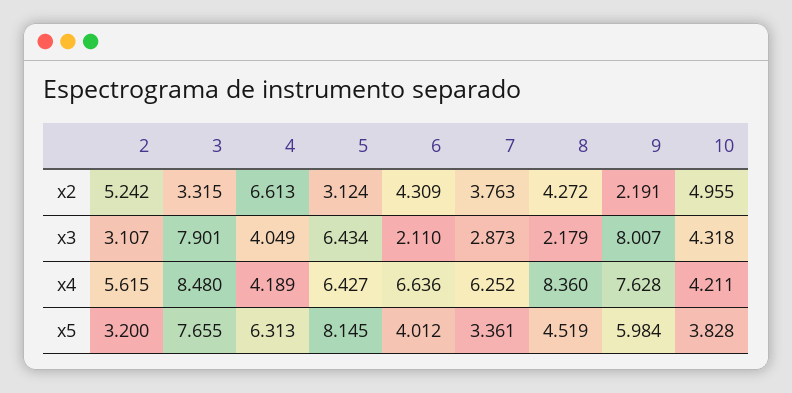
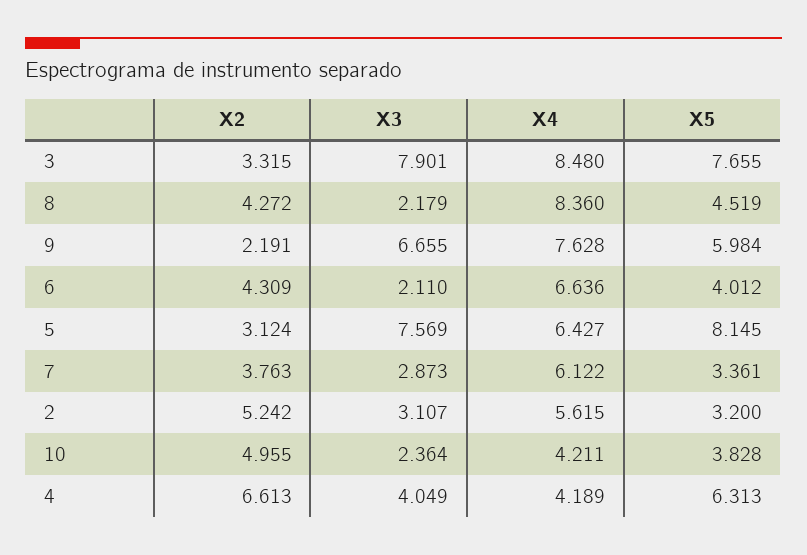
  {
    "2": {
      "x2": 5.242,
      "x3": 3.107,
      "x4": 5.615,
      "x5": 3.2
    },
    "3": {
      "x2": 3.315,
      "x3": 7.901,
      "x4": 8.48,
      "x5": 7.655
    },
    "4": {
      "x2": 6.613,
      "x3": 4.049,
      "x4": 4.189,
      "x5": 6.313
    },
    "5": {
      "x2": 3.124,
-     "x3": 6.434,
+     "x3": 7.569,
      "x4": 6.427,
      "x5": 8.145
    },
    "6": {
      "x2": 4.309,
      "x3": 2.11,
      "x4": 6.636,
      "x5": 4.012
    },
    "7": {
      "x2": 3.763,
      "x3": 2.873,
-     "x4": 6.252,
+     "x4": 6.122,
      "x5": 3.361
    },
    "8": {
      "x2": 4.272,
      "x3": 2.179,
      "x4": 8.36,
      "x5": 4.519
    },
    "9": {
      "x2": 2.191,
-     "x3": 8.007,
+     "x3": 6.655,
      "x4": 7.628,
      "x5": 5.984
    },
    "10": {
      "x2": 4.955,
-     "x3": 4.318,
+     "x3": 2.364,
      "x4": 4.211,
      "x5": 3.828
    }
  }

